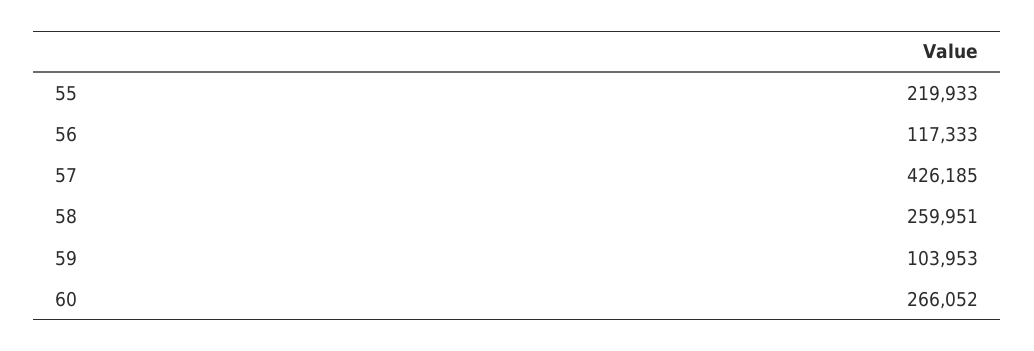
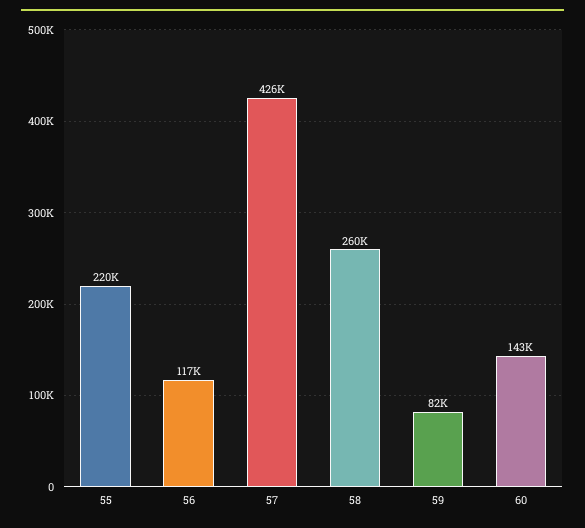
  {
    "55": 219933,
    "56": 117333,
    "57": 426185,
    "58": 259951,
-   "59": 103953,
+   "59": 82000,
-   "60": 266052
+   "60": 143000
  }

